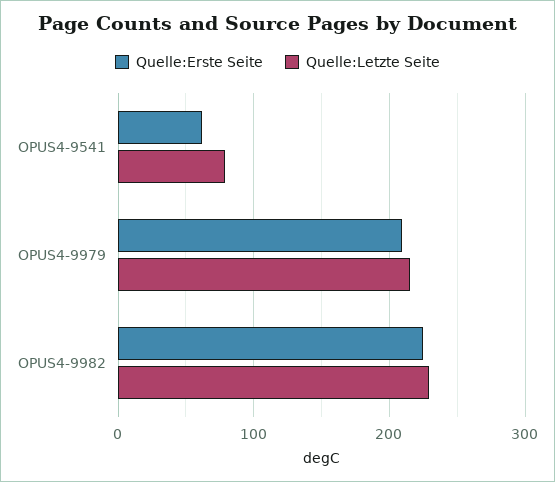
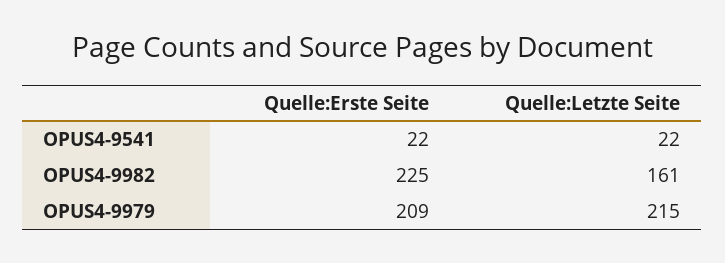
  {
    "Quelle:Erste Seite": {
-     "OPUS4-9541": 60,
+     "OPUS4-9541": 22,
      "OPUS4-9979": 209,
      "OPUS4-9982": 225
    },
    "Quelle:Letzte Seite": {
-     "OPUS4-9541": 80,
+     "OPUS4-9541": 22,
      "OPUS4-9979": 215,
-     "OPUS4-9982": 230
+     "OPUS4-9982": 161
    }
  }

